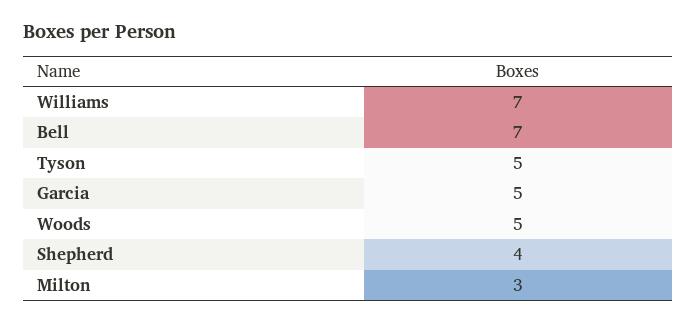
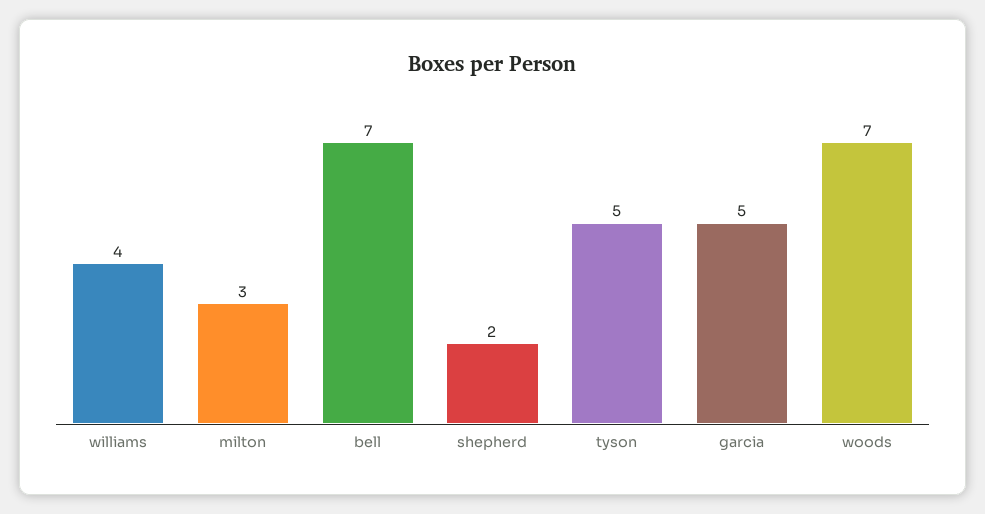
  {
-   "Williams": 7,
+   "Williams": 4,
    "Bell": 7,
    "Tyson": 5,
    "Garcia": 5,
-   "Woods": 5,
+   "Woods": 7,
-   "Shepherd": 4,
+   "Shepherd": 2,
    "Milton": 3
  }

